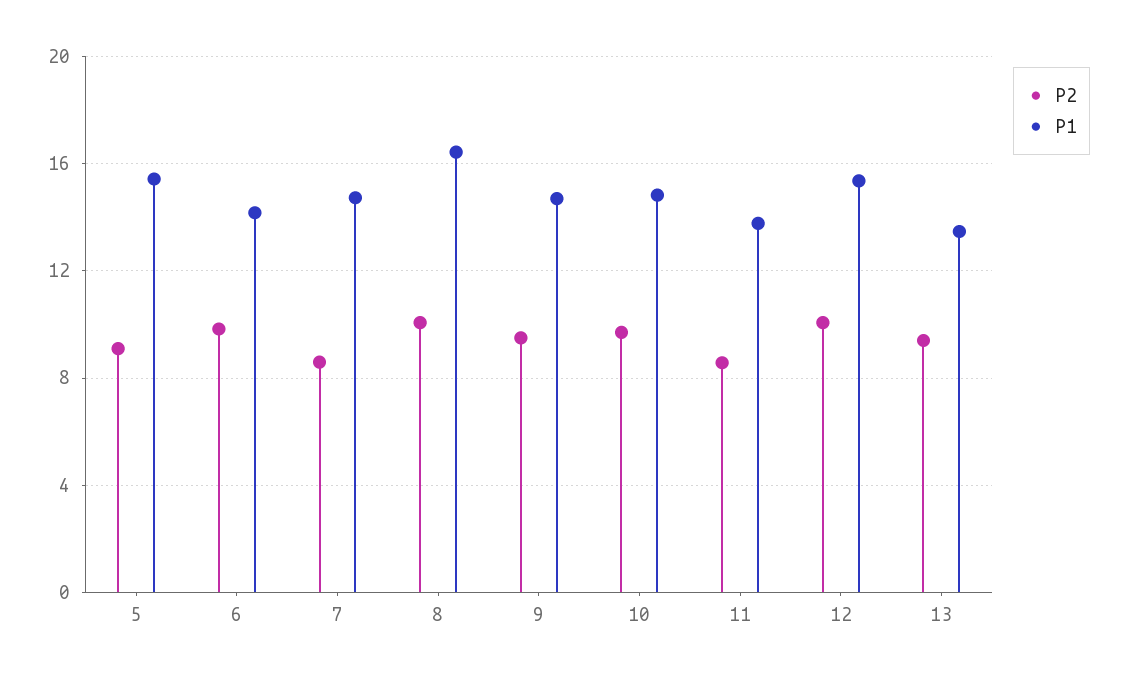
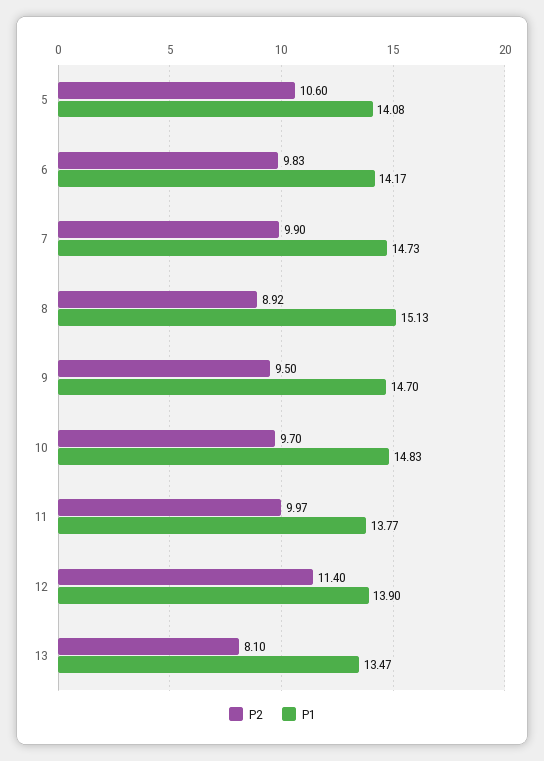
  {
    "P2": {
-     "5": 9,
+     "5": 10.6,
      "6": 9.83,
-     "7": 8.5,
+     "7": 9.9,
-     "8": 10,
+     "8": 8.92,
      "9": 9.5,
      "10": 9.7,
-     "11": 8.5,
+     "11": 9.97,
-     "12": 10,
+     "12": 11.4,
-     "13": 9.5
+     "13": 8.1
    },
    "P1": {
-     "5": 15.5,
+     "5": 14.08,
      "6": 14.17,
      "7": 14.73,
-     "8": 16.5,
+     "8": 15.13,
      "9": 14.7,
      "10": 14.83,
      "11": 13.77,
-     "12": 15.5,
+     "12": 13.9,
      "13": 13.47
    }
  }

